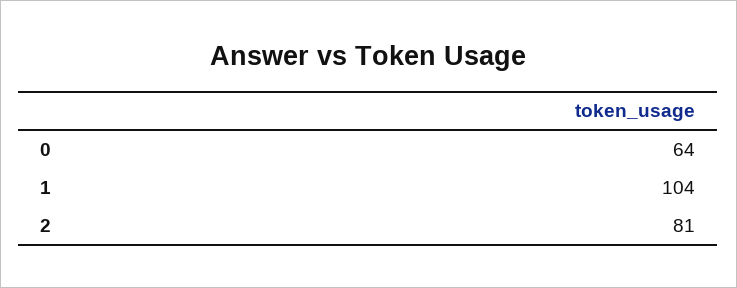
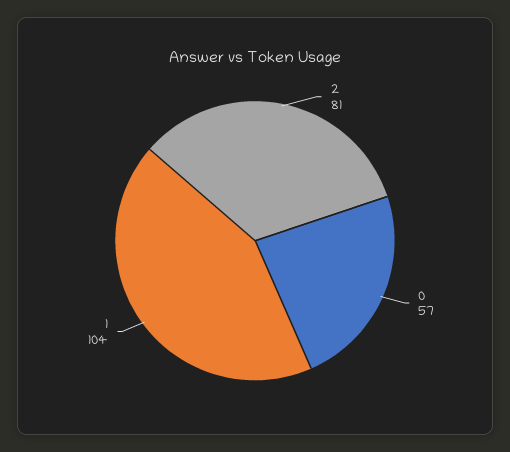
  {
-   "0": 64,
+   "0": 57,
    "1": 104,
    "2": 81
  }

